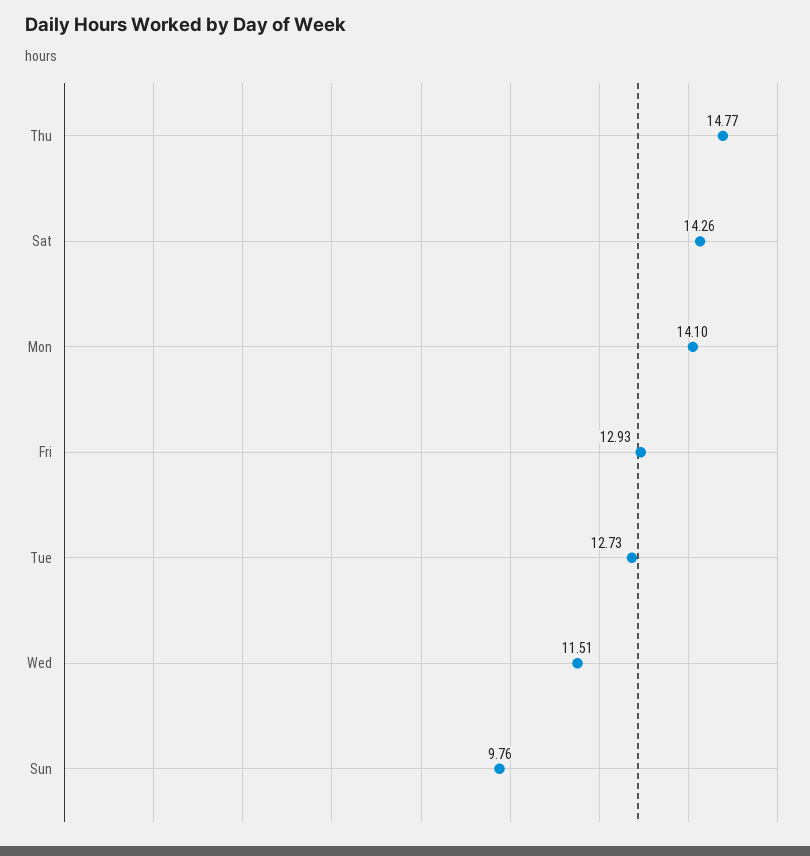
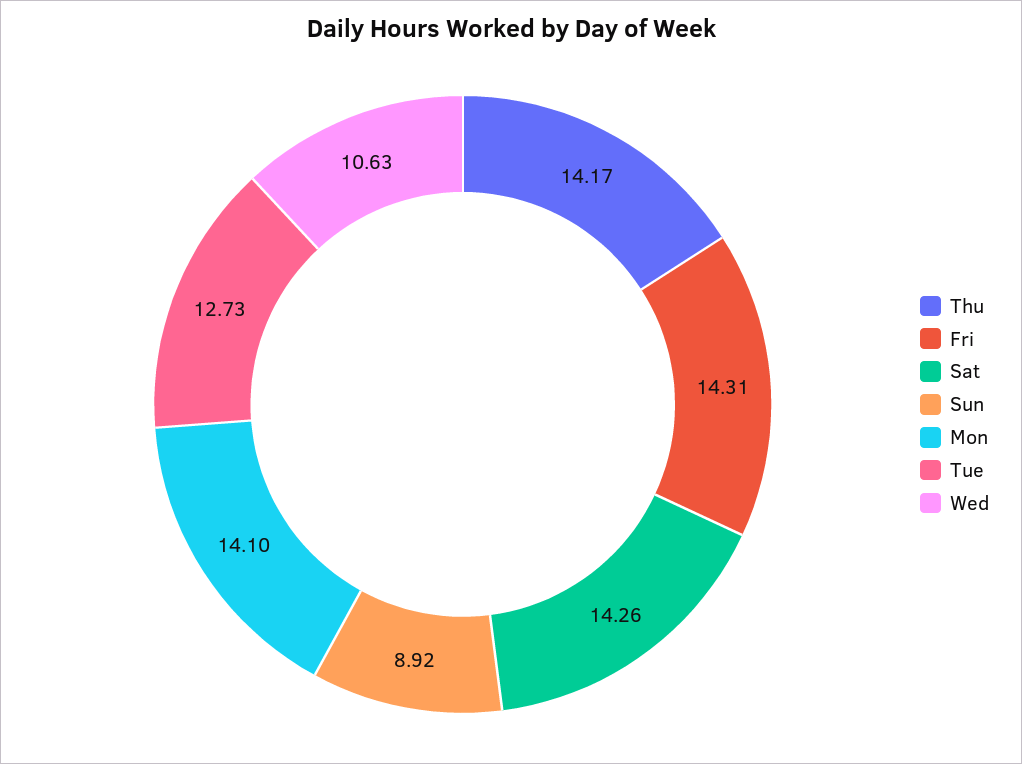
  {
-   "Thu": 14.77,
+   "Thu": 14.17,
    "Sat": 14.26,
    "Mon": 14.1,
-   "Fri": 12.93,
+   "Fri": 14.31,
    "Tue": 12.73,
-   "Wed": 11.51,
+   "Wed": 10.63,
-   "Sun": 9.76
+   "Sun": 8.92
  }

